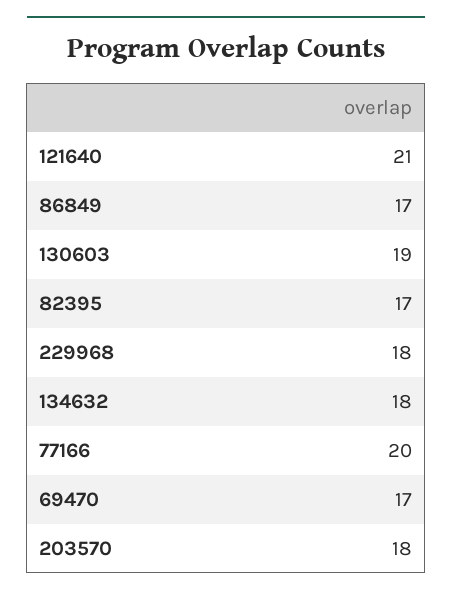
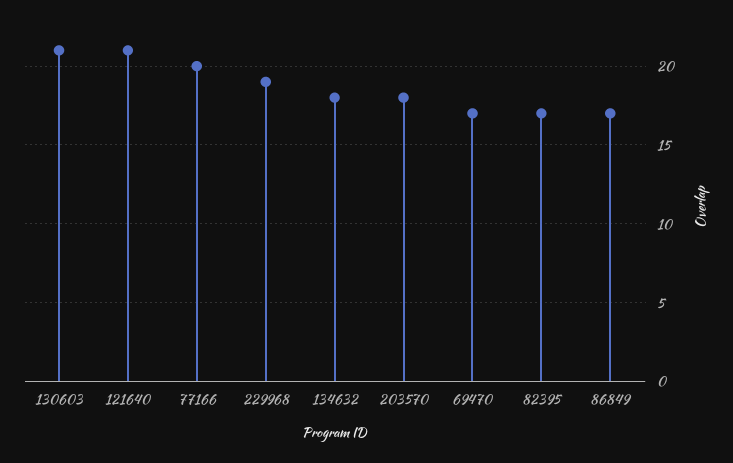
  {
    "121640": 21,
    "86849": 17,
-   "130603": 19,
+   "130603": 21,
    "82395": 17,
-   "229968": 18,
+   "229968": 19,
    "134632": 18,
    "77166": 20,
    "69470": 17,
    "203570": 18
  }

